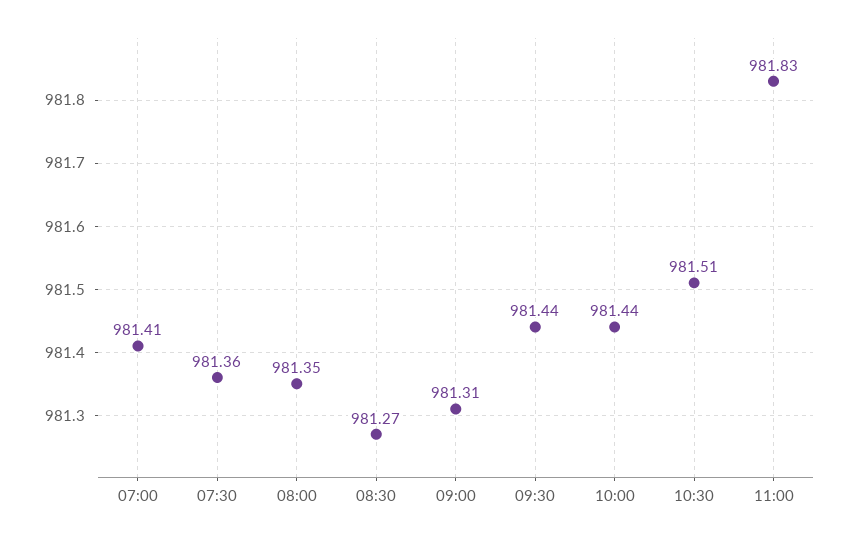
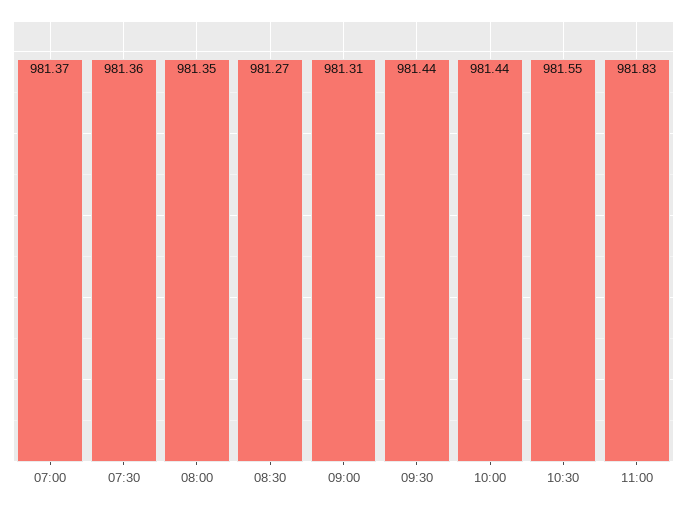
  {
-   "07:00": 981.41,
+   "07:00": 981.37,
    "07:30": 981.36,
    "08:00": 981.35,
    "08:30": 981.27,
    "09:00": 981.31,
    "09:30": 981.44,
    "10:00": 981.44,
-   "10:30": 981.51,
+   "10:30": 981.55,
    "11:00": 981.83
  }

